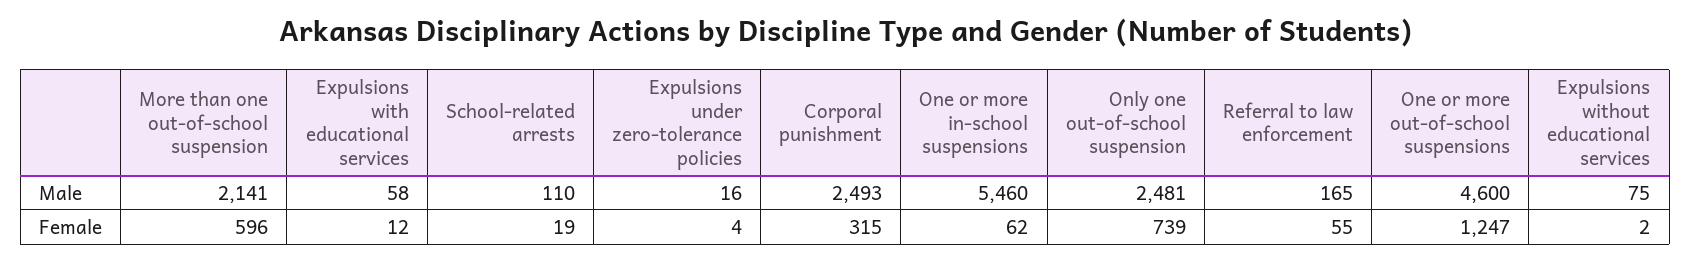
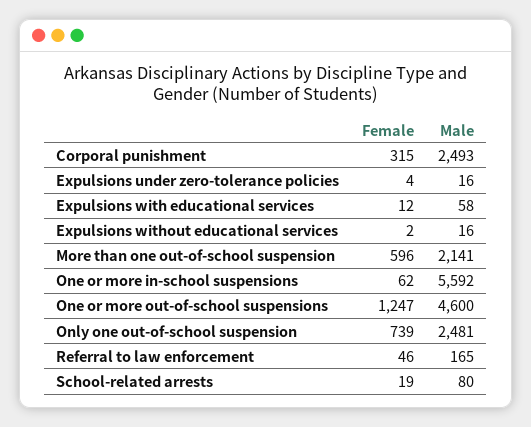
  {
    "More than one out-of-school suspension": {
      "Male": 2141,
      "Female": 596
    },
    "Expulsions with educational services": {
      "Male": 58,
      "Female": 12
    },
    "School-related arrests": {
-     "Male": 110,
+     "Male": 80,
      "Female": 19
    },
    "Expulsions under zero-tolerance policies": {
      "Male": 16,
      "Female": 4
    },
    "Corporal punishment": {
      "Male": 2493,
      "Female": 315
    },
    "One or more in-school suspensions": {
-     "Male": 5460,
+     "Male": 5592,
      "Female": 62
    },
    "Only one out-of-school suspension": {
      "Male": 2481,
      "Female": 739
    },
    "Referral to law enforcement": {
      "Male": 165,
-     "Female": 55
+     "Female": 46
    },
    "One or more out-of-school suspensions": {
      "Male": 4600,
      "Female": 1247
    },
    "Expulsions without educational services": {
-     "Male": 75,
+     "Male": 16,
      "Female": 2
    }
  }

